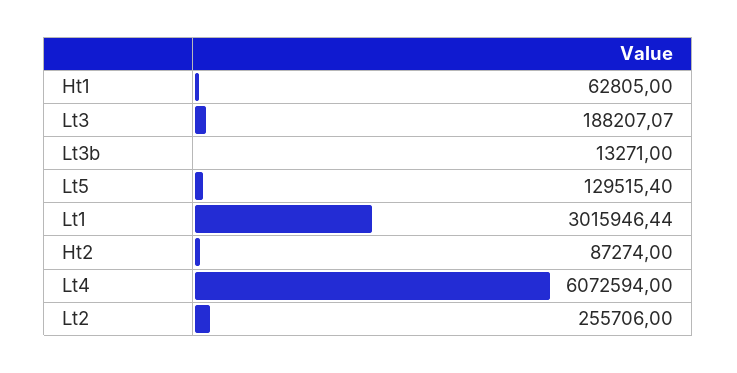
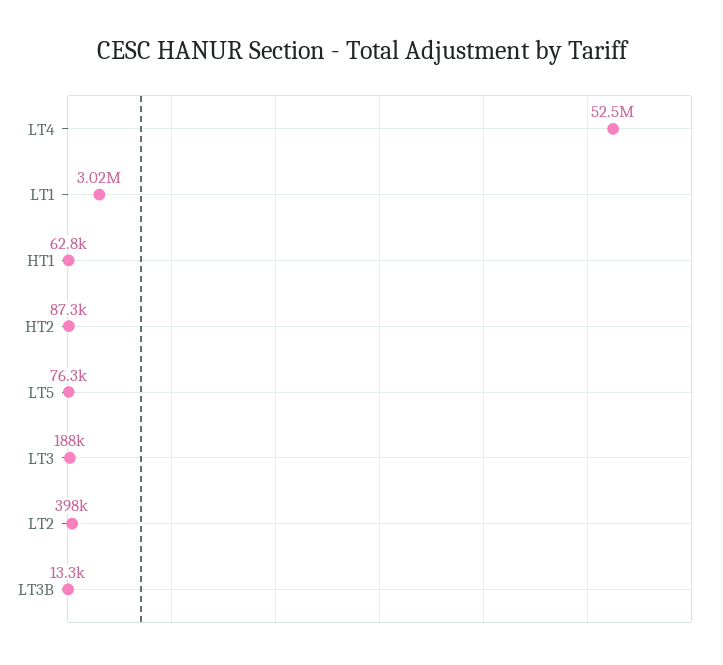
  {
    "Ht1": 62805,
    "Lt3": 188207.07,
    "Lt3b": 13271,
-   "Lt5": 129515.4,
+   "Lt5": 76300,
    "Lt1": 3015946.44,
    "Ht2": 87274,
-   "Lt4": 6072594,
+   "Lt4": 52500000,
-   "Lt2": 255706
+   "Lt2": 398000
  }

